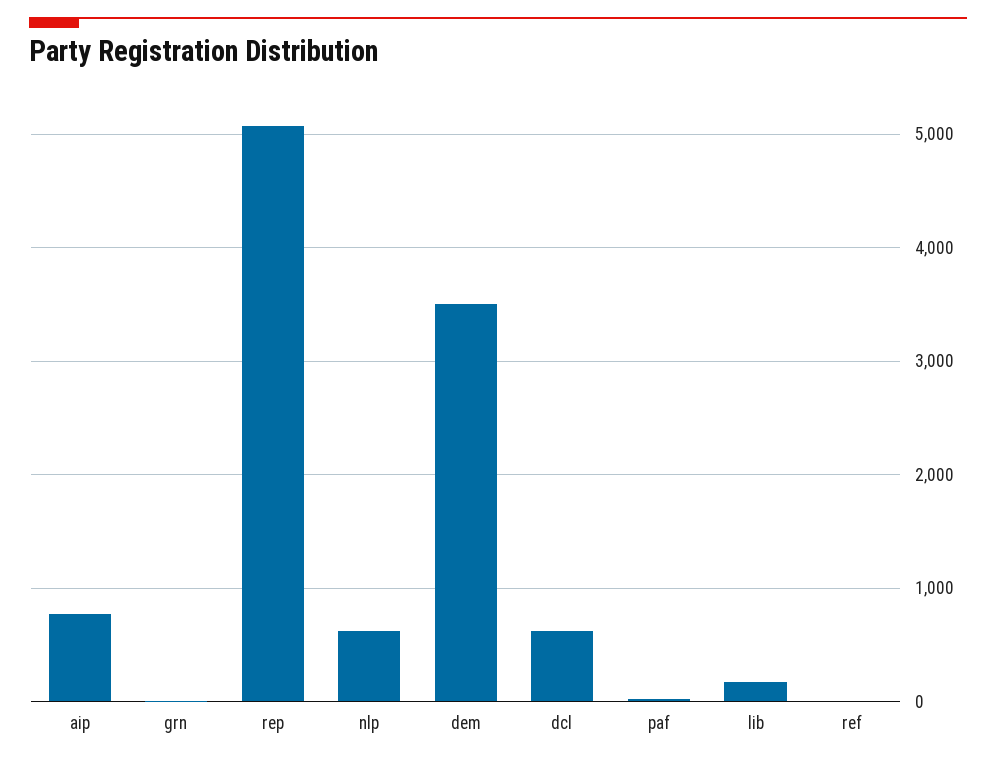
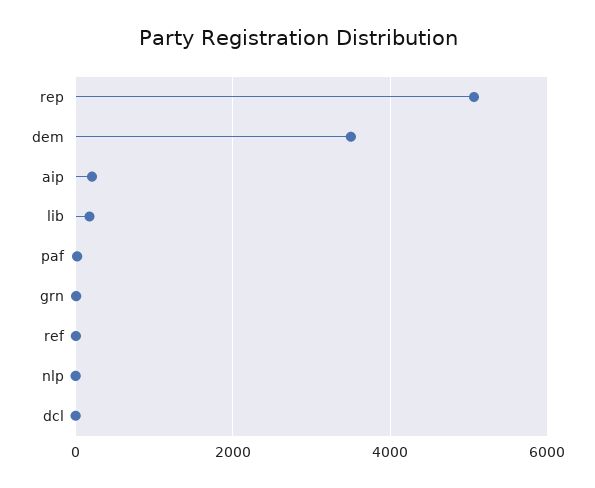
  {
-   "aip": 800,
+   "aip": 200,
    "grn": 0,
    "rep": 5100,
-   "nlp": 600,
+   "nlp": 0,
    "dem": 3500,
-   "dcl": 600,
+   "dcl": 0,
    "paf": 0,
    "lib": 200,
    "ref": 0
  }

